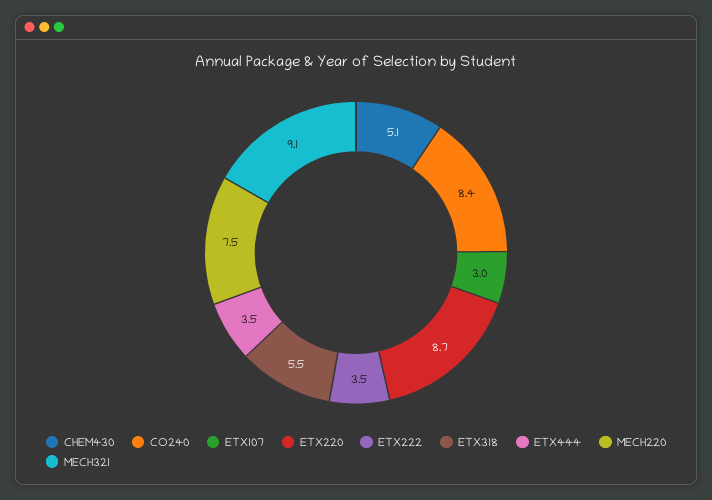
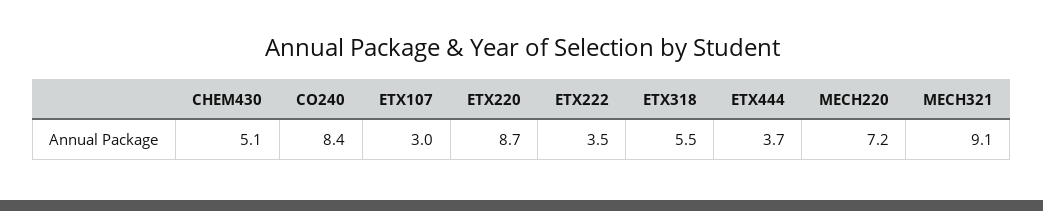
  {
    "CHEM430": 5.1,
    "CO240": 8.4,
    "ETX107": 3,
    "ETX220": 8.7,
    "ETX222": 3.5,
    "ETX318": 5.5,
-   "ETX444": 3.5,
+   "ETX444": 3.7,
-   "MECH220": 7.5,
+   "MECH220": 7.2,
    "MECH321": 9.1
  }

